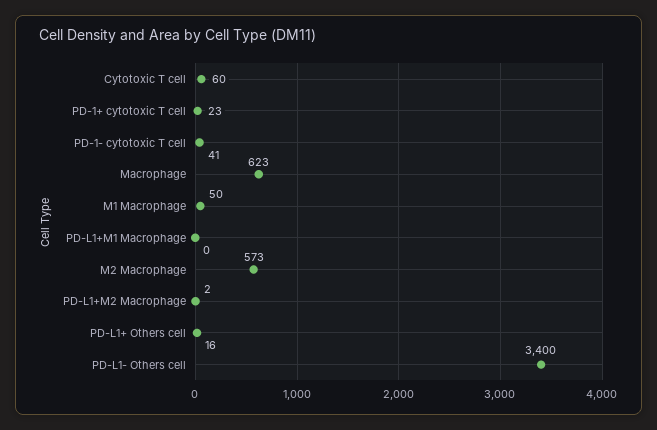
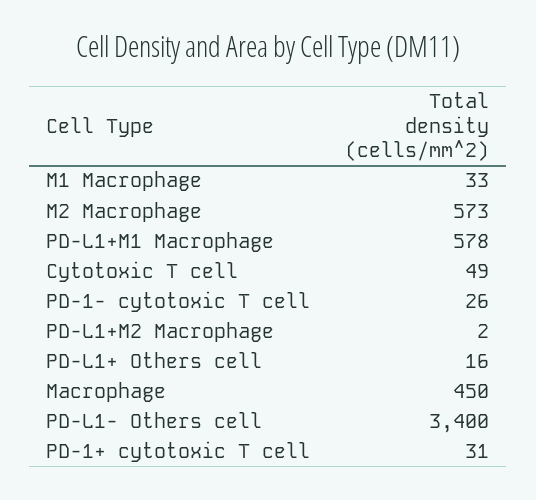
  {
-   "Cytotoxic T cell": 60,
+   "Cytotoxic T cell": 49,
-   "PD-1+ cytotoxic T cell": 23,
+   "PD-1+ cytotoxic T cell": 31,
-   "PD-1- cytotoxic T cell": 41,
+   "PD-1- cytotoxic T cell": 26,
-   "Macrophage": 623,
+   "Macrophage": 450,
-   "M1 Macrophage": 50,
+   "M1 Macrophage": 33,
-   "PD-L1+M1 Macrophage": 0,
+   "PD-L1+M1 Macrophage": 578,
    "M2 Macrophage": 573,
    "PD-L1+M2 Macrophage": 2,
    "PD-L1+ Others cell": 16,
    "PD-L1- Others cell": 3400
  }

